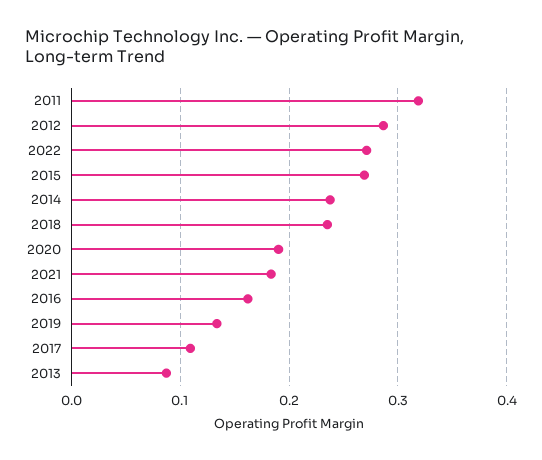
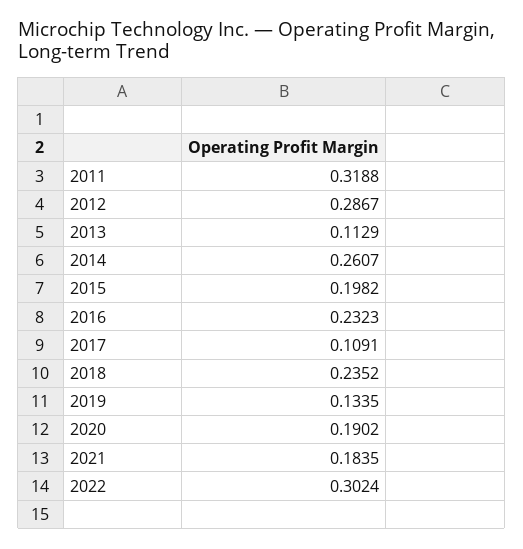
  {
    "2011": 0.3188,
    "2012": 0.2867,
-   "2022": 0.27,
+   "2022": 0.3024,
-   "2015": 0.27,
+   "2015": 0.1982,
-   "2014": 0.24,
+   "2014": 0.2607,
    "2018": 0.2352,
    "2020": 0.1902,
    "2021": 0.1835,
-   "2016": 0.16,
+   "2016": 0.2323,
    "2019": 0.1335,
    "2017": 0.1091,
-   "2013": 0.09
+   "2013": 0.1129
  }

